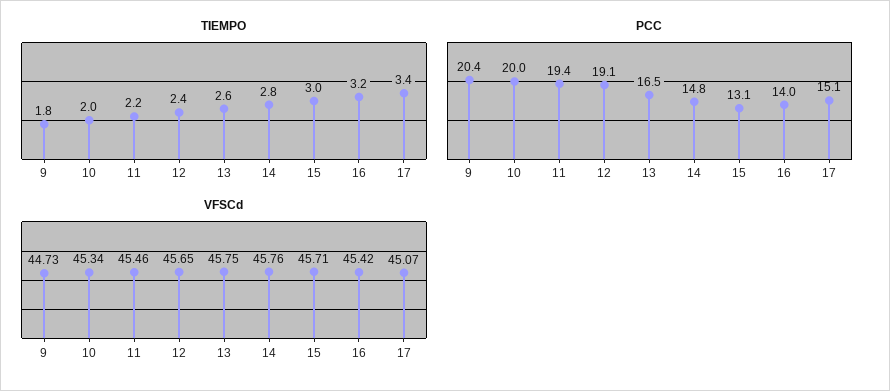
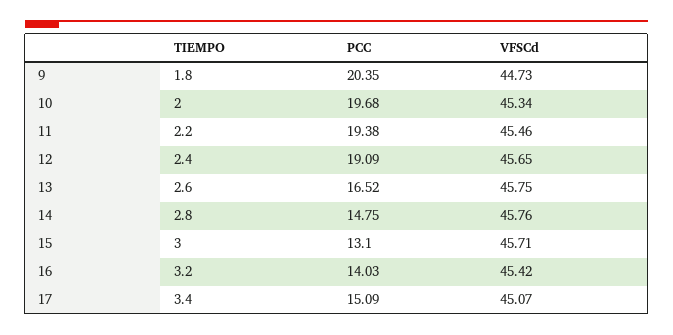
  {
    "TIEMPO": {
      "9": 1.8,
      "10": 2,
      "11": 2.2,
      "12": 2.4,
      "13": 2.6,
      "14": 2.8,
      "15": 3,
      "16": 3.2,
      "17": 3.4
    },
    "PCC": {
      "9": 20.35,
-     "10": 20,
+     "10": 19.68,
      "11": 19.38,
      "12": 19.09,
      "13": 16.52,
      "14": 14.75,
      "15": 13.1,
      "16": 14.03,
      "17": 15.09
    },
    "VFSCd": {
      "9": 44.73,
      "10": 45.34,
      "11": 45.46,
      "12": 45.65,
      "13": 45.75,
      "14": 45.76,
      "15": 45.71,
      "16": 45.42,
      "17": 45.07
    }
  }

